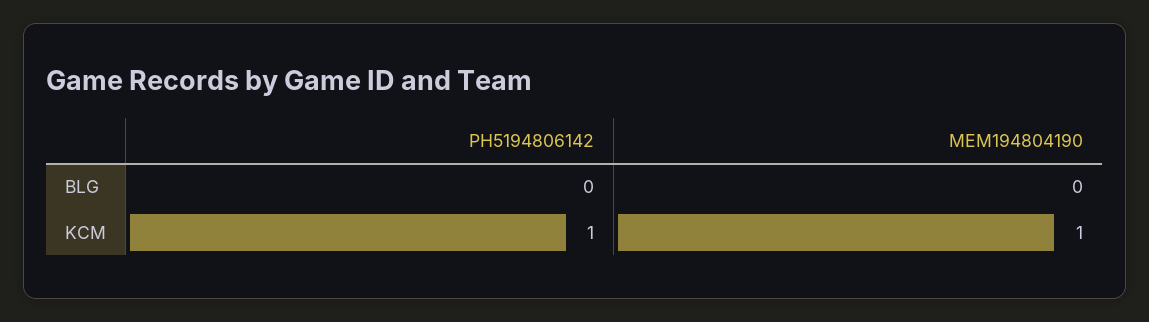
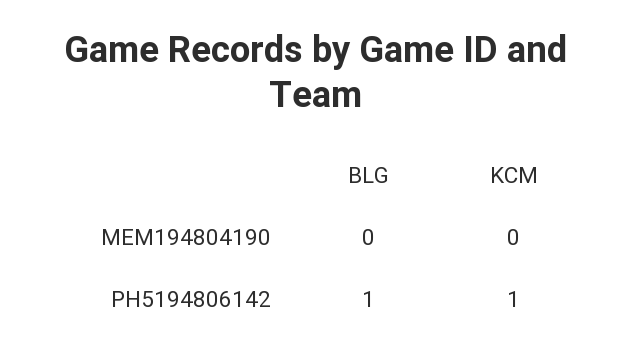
  {
    "PH5194806142": {
-     "BLG": 0,
+     "BLG": 1,
      "KCM": 1
    },
    "MEM194804190": {
      "BLG": 0,
-     "KCM": 1
+     "KCM": 0
    }
  }

